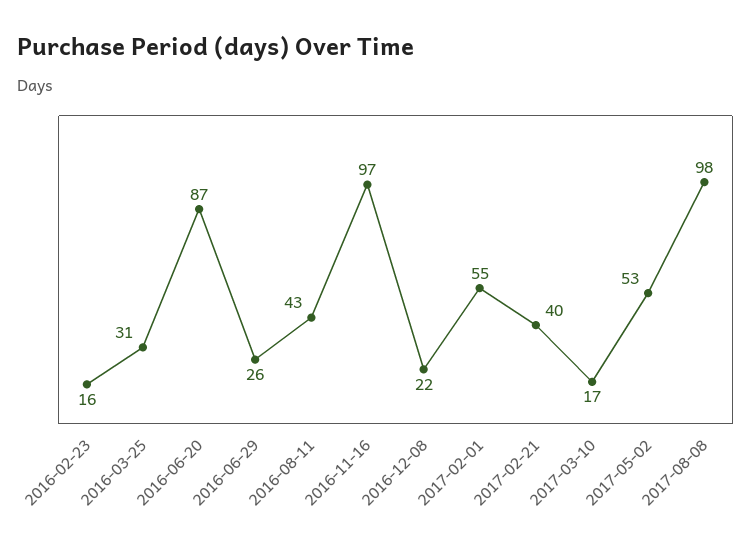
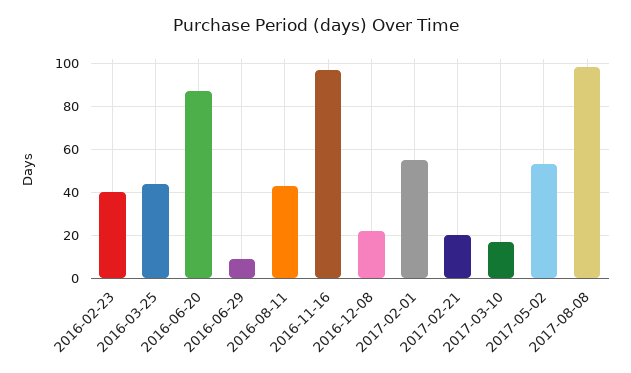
  {
-   "2016-02-23": 16,
+   "2016-02-23": 40,
-   "2016-03-25": 31,
+   "2016-03-25": 45,
    "2016-06-20": 87,
-   "2016-06-29": 26,
+   "2016-06-29": 10,
    "2016-08-11": 43,
    "2016-11-16": 97,
    "2016-12-08": 22,
    "2017-02-01": 55,
-   "2017-02-21": 40,
+   "2017-02-21": 20,
    "2017-03-10": 17,
    "2017-05-02": 53,
    "2017-08-08": 98
  }

